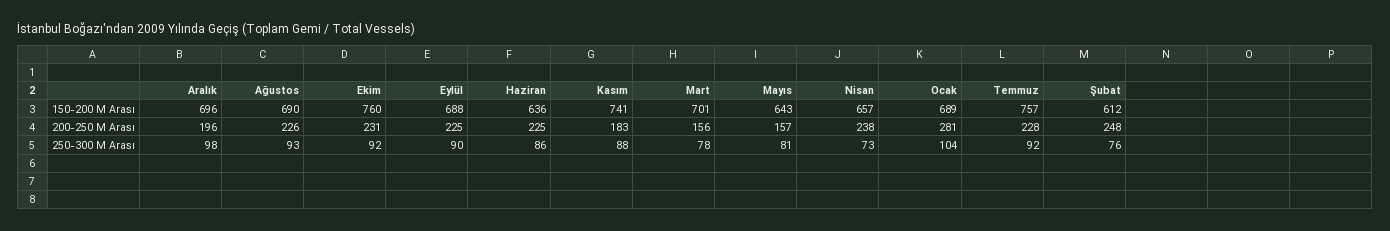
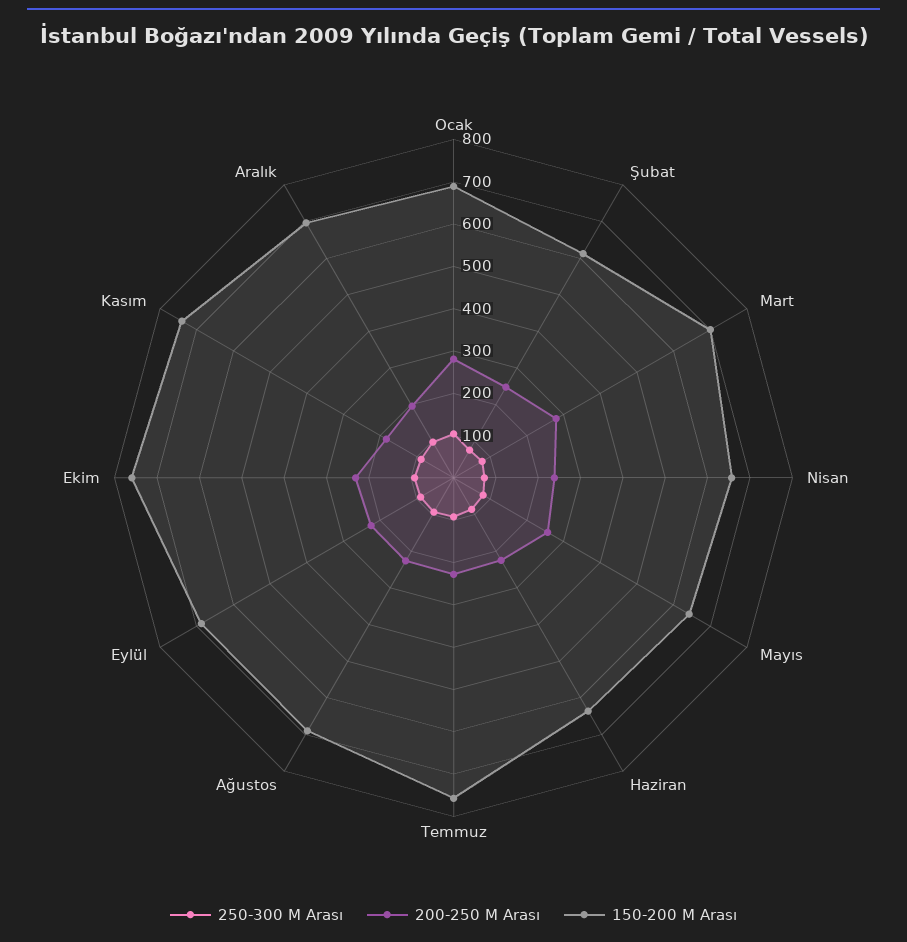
  {
    "150-200 M Arası": {
      "Aralık": 696,
      "Ağustos": 690,
      "Ekim": 760,
      "Eylül": 688,
      "Haziran": 636,
      "Kasım": 741,
      "Mart": 701,
      "Mayıs": 643,
      "Nisan": 657,
      "Ocak": 689,
      "Temmuz": 757,
      "Şubat": 612
    },
    "200-250 M Arası": {
      "Aralık": 196,
      "Ağustos": 226,
      "Ekim": 231,
      "Eylül": 225,
      "Haziran": 225,
      "Kasım": 183,
-     "Mart": 156,
+     "Mart": 280,
-     "Mayıs": 157,
+     "Mayıs": 260,
      "Nisan": 238,
      "Ocak": 281,
      "Temmuz": 228,
      "Şubat": 248
    },
    "250-300 M Arası": {
      "Aralık": 98,
      "Ağustos": 93,
      "Ekim": 92,
      "Eylül": 90,
      "Haziran": 86,
      "Kasım": 88,
      "Mart": 78,
      "Mayıs": 81,
      "Nisan": 73,
      "Ocak": 104,
      "Temmuz": 92,
      "Şubat": 76
    }
  }

